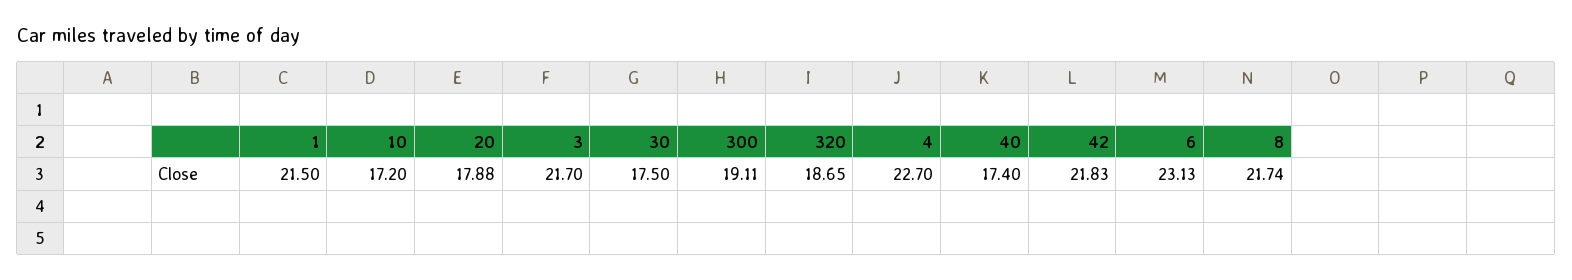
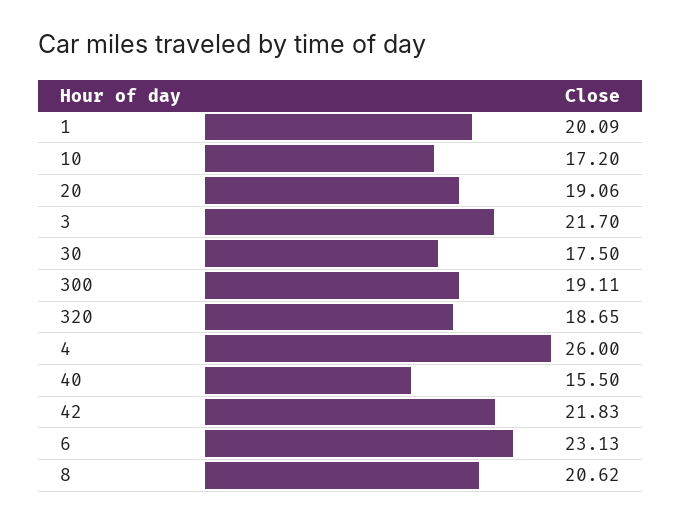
  {
-   "1": 21.5,
+   "1": 20.09,
    "10": 17.2,
-   "20": 17.88,
+   "20": 19.06,
    "3": 21.7,
    "30": 17.5,
    "300": 19.11,
    "320": 18.65,
-   "4": 22.7,
+   "4": 26,
-   "40": 17.4,
+   "40": 15.5,
    "42": 21.83,
    "6": 23.13,
-   "8": 21.74
+   "8": 20.62
  }

